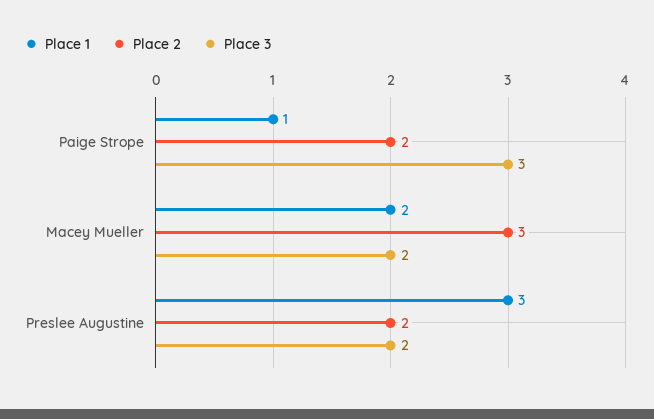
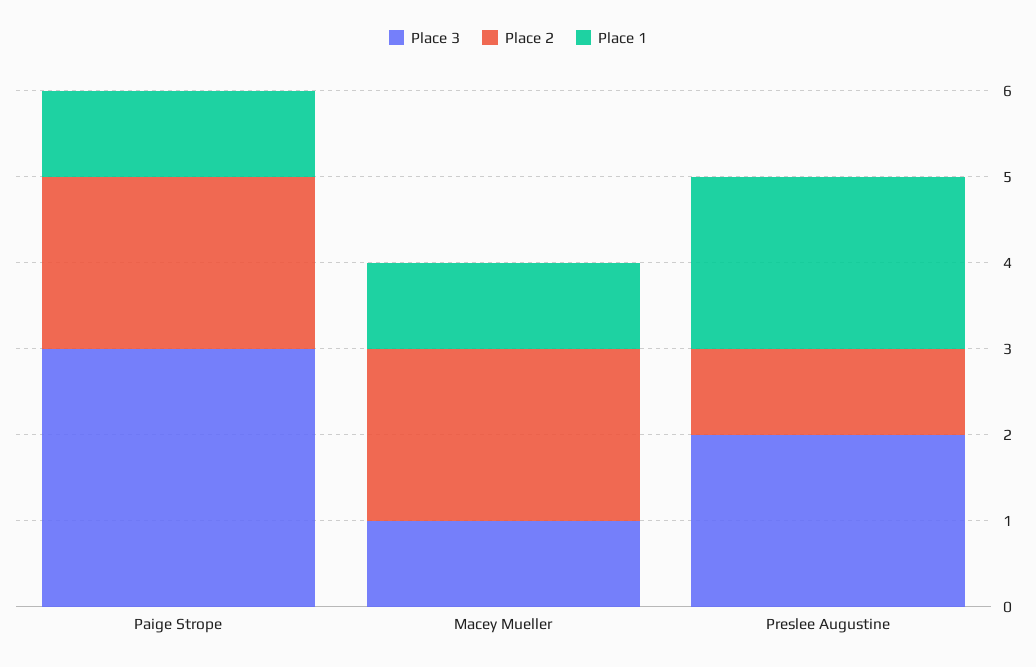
  {
    "Place 1": {
      "Paige Strope": 1,
-     "Macey Mueller": 2,
+     "Macey Mueller": 1,
-     "Preslee Augustine": 3
+     "Preslee Augustine": 2
    },
    "Place 2": {
      "Paige Strope": 2,
-     "Macey Mueller": 3,
+     "Macey Mueller": 2,
-     "Preslee Augustine": 2
+     "Preslee Augustine": 1
    },
    "Place 3": {
      "Paige Strope": 3,
-     "Macey Mueller": 2,
+     "Macey Mueller": 1,
      "Preslee Augustine": 2
    }
  }

